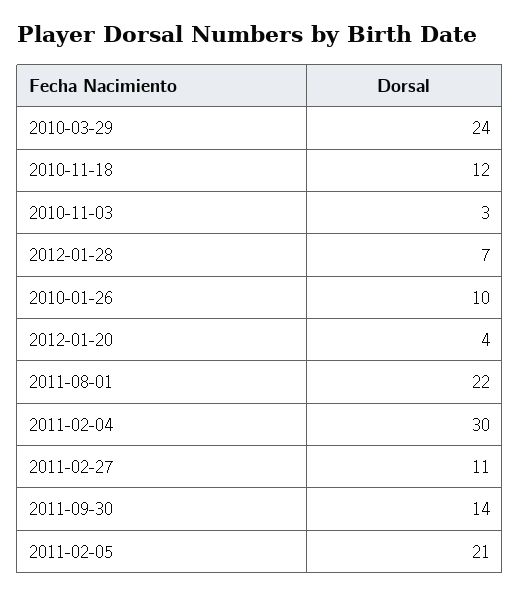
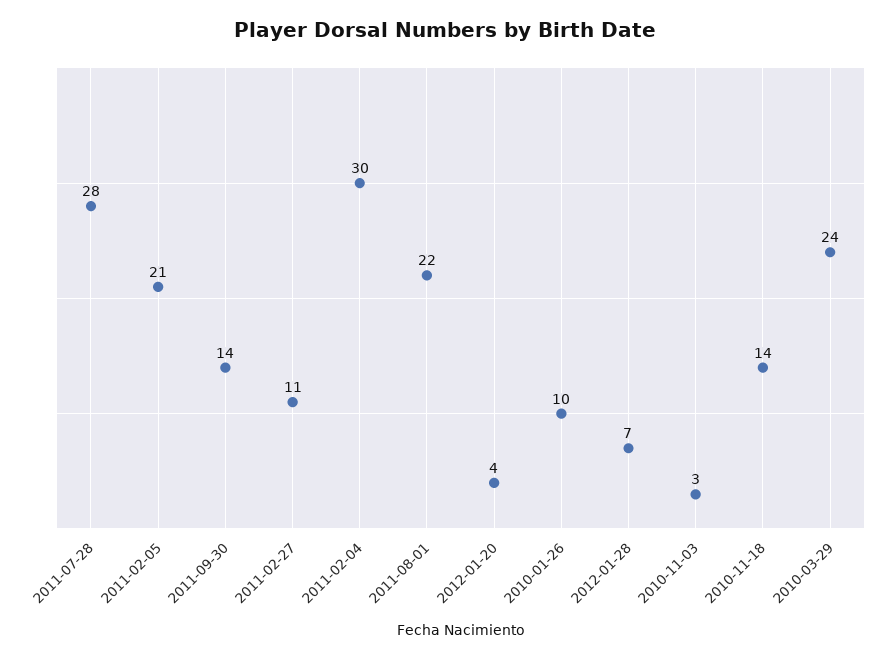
  {
    "2010-03-29": 24,
-   "2010-11-18": 12,
+   "2010-11-18": 14,
    "2010-11-03": 3,
    "2012-01-28": 7,
    "2010-01-26": 10,
    "2012-01-20": 4,
    "2011-08-01": 22,
    "2011-02-04": 30,
    "2011-02-27": 11,
    "2011-09-30": 14,
-   "2011-02-05": 21
+   "2011-02-05": 21,
+   "2011-07-28": 28
  }

